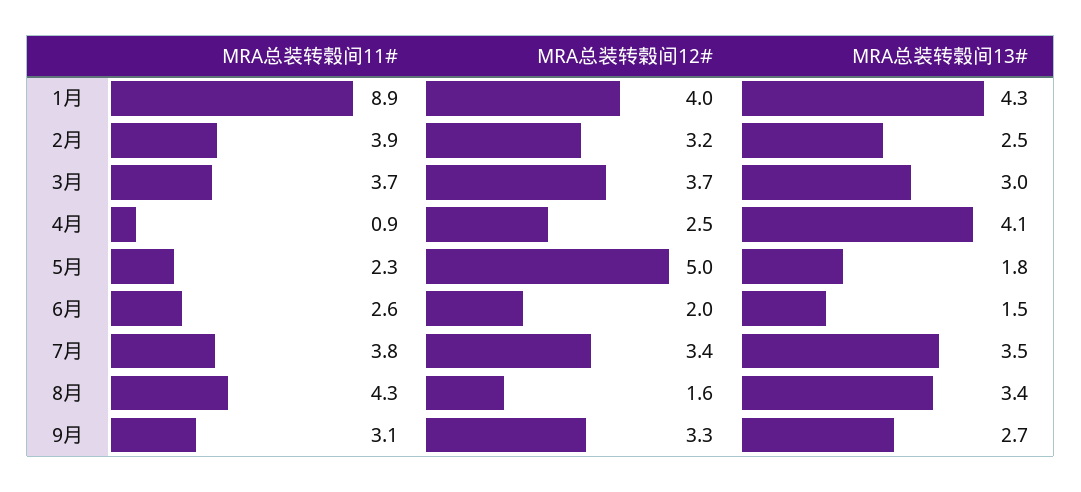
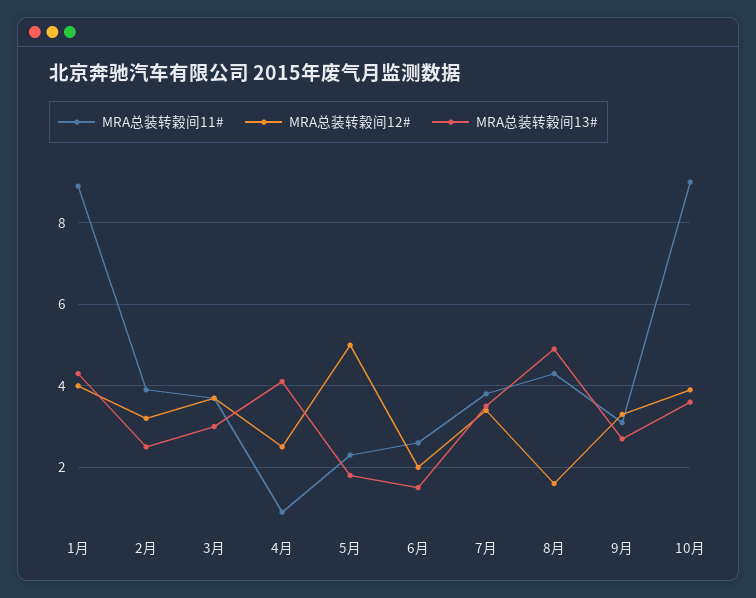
  {
    "MRA总装转榖间11#": {
      "1月": 8.9,
      "2月": 3.9,
      "3月": 3.7,
      "4月": 0.9,
      "5月": 2.3,
      "6月": 2.6,
      "7月": 3.8,
      "8月": 4.3,
-     "9月": 3.1
+     "9月": 3.1,
+     "10月": 9
    },
    "MRA总装转榖间12#": {
      "1月": 4,
      "2月": 3.2,
      "3月": 3.7,
      "4月": 2.5,
      "5月": 5,
      "6月": 2,
      "7月": 3.4,
      "8月": 1.6,
-     "9月": 3.3
+     "9月": 3.3,
+     "10月": 4
    },
    "MRA总装转榖间13#": {
      "1月": 4.3,
      "2月": 2.5,
      "3月": 3,
      "4月": 4.1,
      "5月": 1.8,
      "6月": 1.5,
      "7月": 3.5,
-     "8月": 3.4,
+     "8月": 5,
-     "9月": 2.7
+     "9月": 2.7,
+     "10月": 3.5
    }
  }

